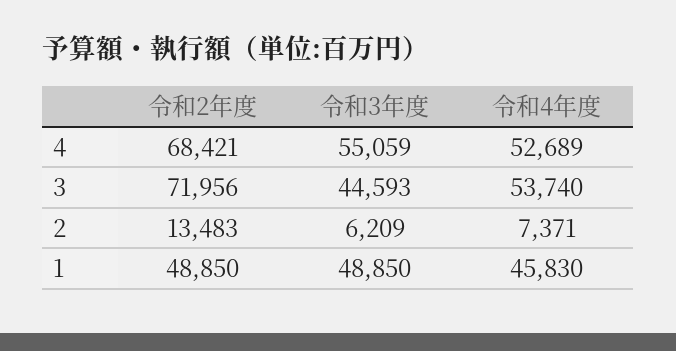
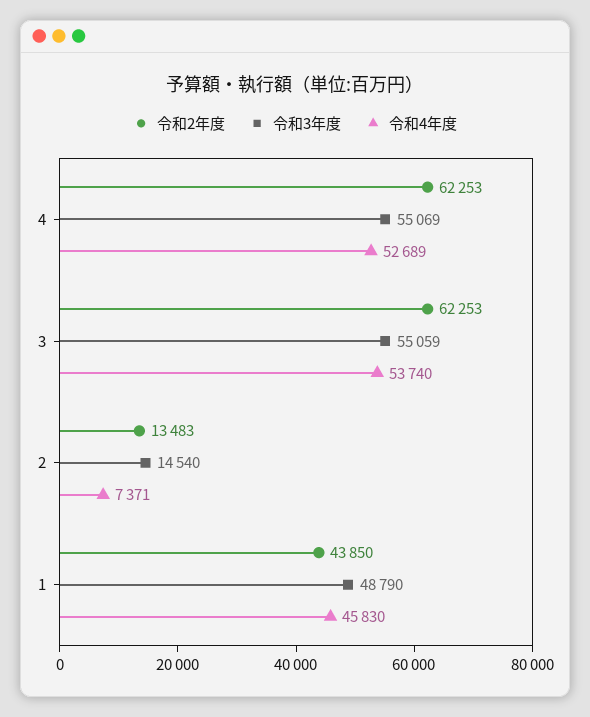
  {
    "令和2年度": {
-     "4": 68421,
+     "4": 62253,
-     "3": 71956,
+     "3": 62253,
      "2": 13483,
-     "1": 48850
+     "1": 43850
    },
    "令和3年度": {
-     "4": 55059,
+     "4": 55069,
-     "3": 44593,
+     "3": 55059,
-     "2": 6209,
+     "2": 14540,
-     "1": 48850
+     "1": 48790
    },
    "令和4年度": {
      "4": 52689,
      "3": 53740,
      "2": 7371,
      "1": 45830
    }
  }

